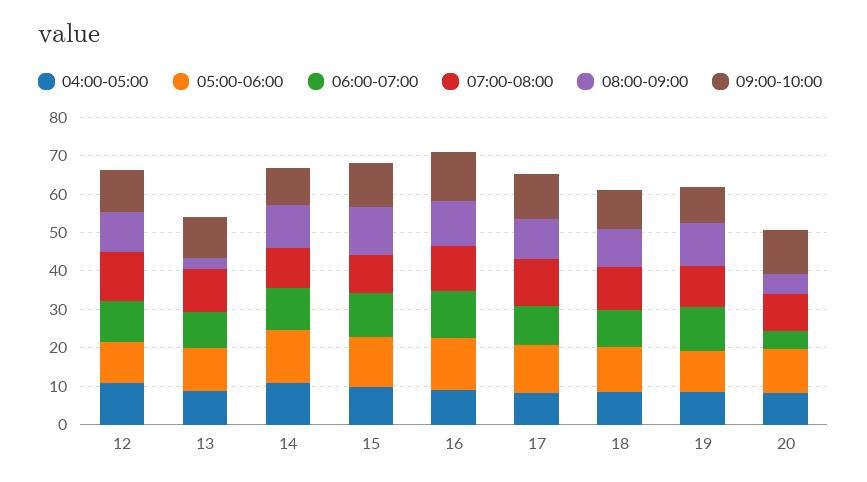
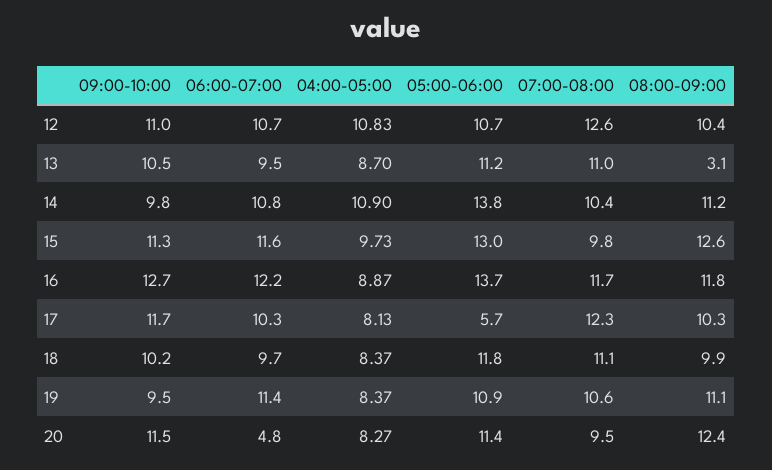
  {
    "04:00-05:00": {
      "12": 10.83,
      "13": 8.7,
      "14": 10.9,
      "15": 9.73,
      "16": 8.87,
      "17": 8.13,
      "18": 8.37,
      "19": 8.37,
      "20": 8.27
    },
    "05:00-06:00": {
      "12": 10.7,
      "13": 11.2,
      "14": 13.8,
      "15": 13,
      "16": 13.7,
-     "17": 12.5,
+     "17": 5.7,
      "18": 11.8,
      "19": 10.9,
      "20": 11.4
    },
    "06:00-07:00": {
      "12": 10.7,
      "13": 9.5,
      "14": 10.8,
      "15": 11.6,
      "16": 12.2,
      "17": 10.3,
      "18": 9.7,
      "19": 11.4,
      "20": 4.8
    },
    "07:00-08:00": {
      "12": 12.6,
      "13": 11,
      "14": 10.4,
      "15": 9.8,
      "16": 11.7,
      "17": 12.3,
      "18": 11.1,
      "19": 10.6,
      "20": 9.5
    },
    "08:00-09:00": {
      "12": 10.4,
      "13": 3.1,
      "14": 11.2,
      "15": 12.6,
      "16": 11.8,
      "17": 10.3,
      "18": 9.9,
      "19": 11.1,
-     "20": 5
+     "20": 12.4
    },
    "09:00-10:00": {
      "12": 11,
      "13": 10.5,
      "14": 9.8,
      "15": 11.3,
      "16": 12.7,
      "17": 11.7,
      "18": 10.2,
      "19": 9.5,
      "20": 11.5
    }
  }

